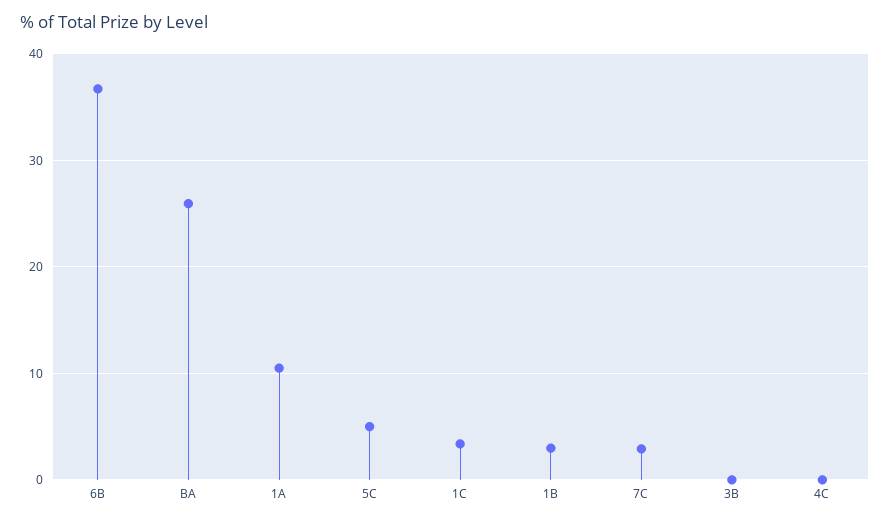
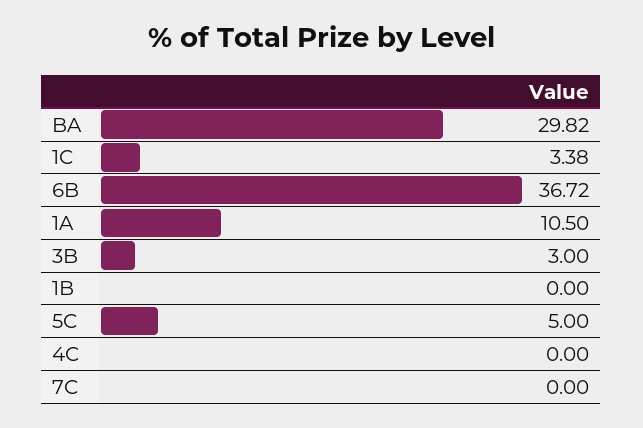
  {
    "6B": 36.72,
-   "BA": 26,
+   "BA": 29.82,
    "1A": 10.5,
    "5C": 5,
    "1C": 3.38,
-   "1B": 3,
+   "1B": 0,
-   "7C": 3,
+   "7C": 0,
-   "3B": 0,
+   "3B": 3,
    "4C": 0
  }

